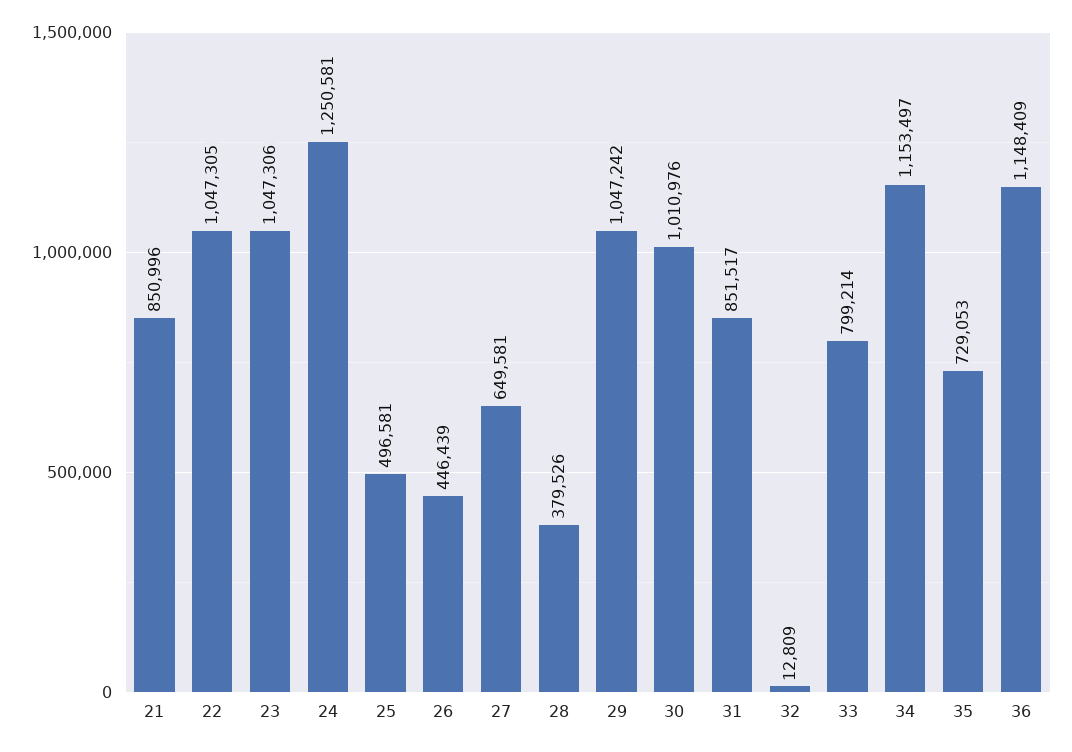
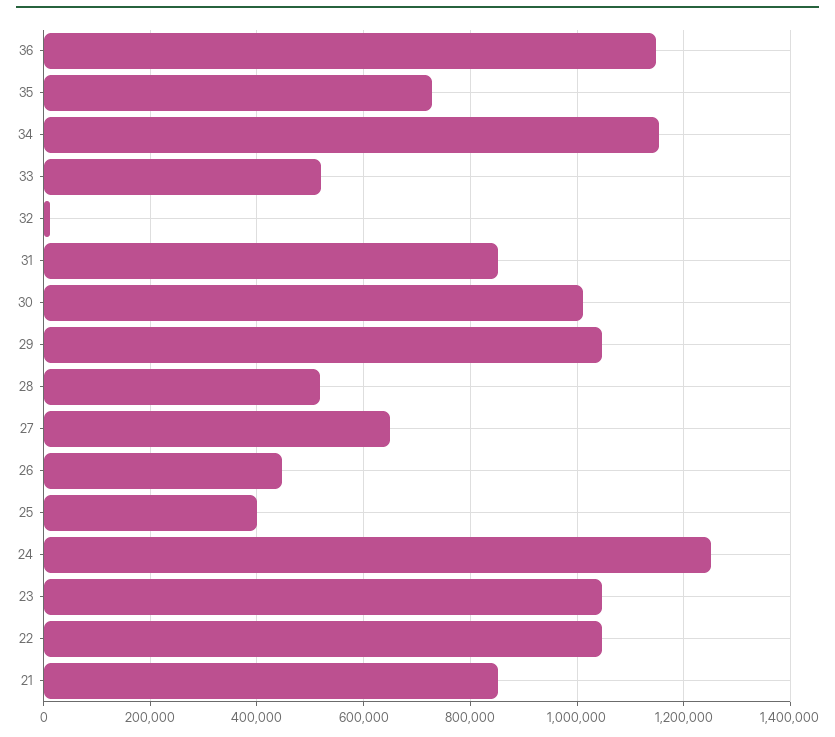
  {
    "21": 850996,
    "22": 1047305,
    "23": 1047306,
    "24": 1250581,
-   "25": 496581,
+   "25": 400000,
    "26": 446439,
    "27": 649581,
-   "28": 379526,
+   "28": 520000,
    "29": 1047242,
    "30": 1010976,
    "31": 851517,
    "32": 12809,
-   "33": 799214,
+   "33": 520000,
    "34": 1153497,
    "35": 729053,
    "36": 1148409
  }

